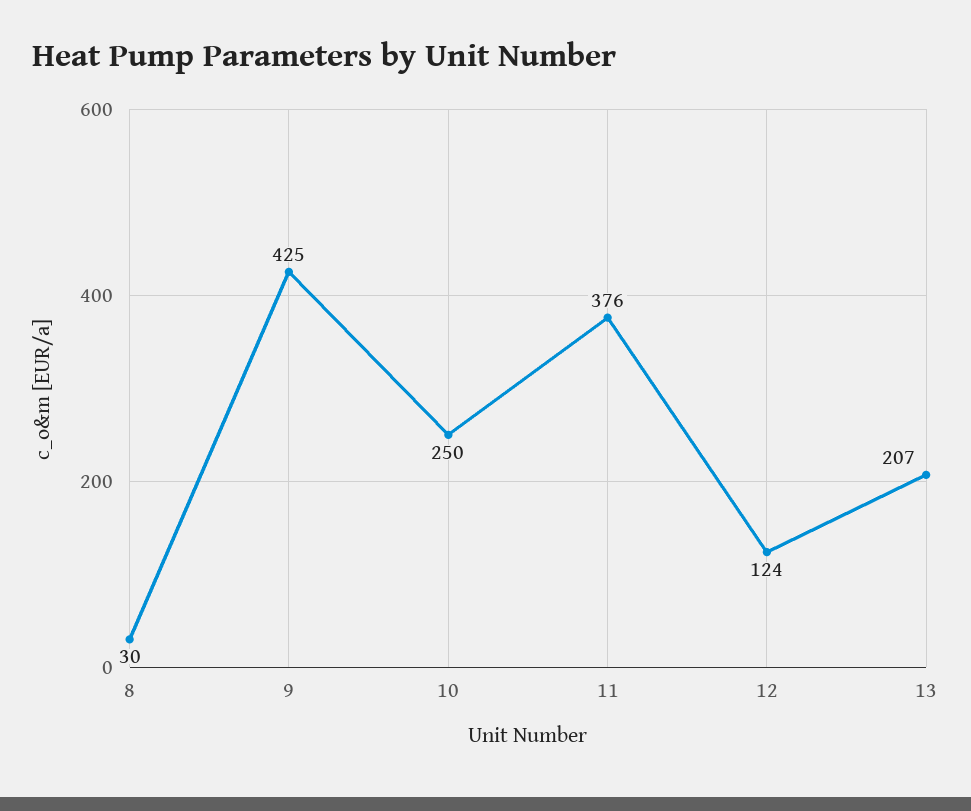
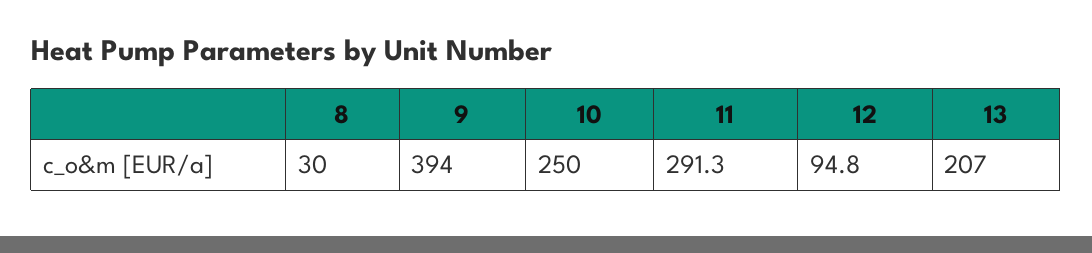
  {
    "8": 30,
-   "9": 425,
+   "9": 394,
    "10": 250,
-   "11": 376,
+   "11": 291.3,
-   "12": 124,
+   "12": 94.8,
    "13": 207
  }

